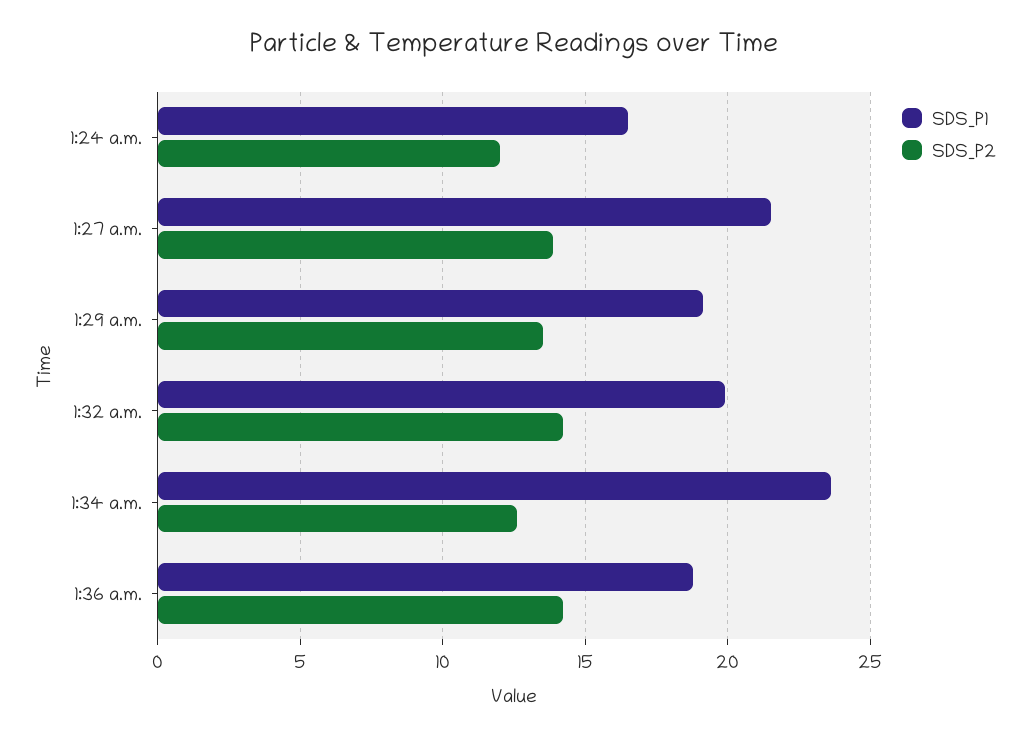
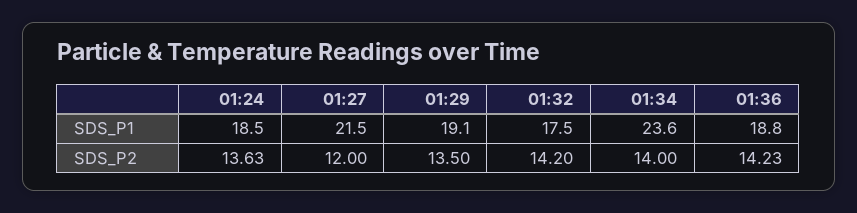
  {
    "SDS_P1": {
-     "1:24 a.m.": 16.5,
+     "1:24 a.m.": 18.5,
      "1:27 a.m.": 21.5,
      "1:29 a.m.": 19.1,
-     "1:32 a.m.": 20,
+     "1:32 a.m.": 17.5,
      "1:34 a.m.": 23.6,
      "1:36 a.m.": 18.8
    },
    "SDS_P2": {
-     "1:24 a.m.": 12,
+     "1:24 a.m.": 13.63,
-     "1:27 a.m.": 14,
+     "1:27 a.m.": 12,
      "1:29 a.m.": 13.5,
      "1:32 a.m.": 14.2,
-     "1:34 a.m.": 12.5,
+     "1:34 a.m.": 14,
      "1:36 a.m.": 14.23
    }
  }

